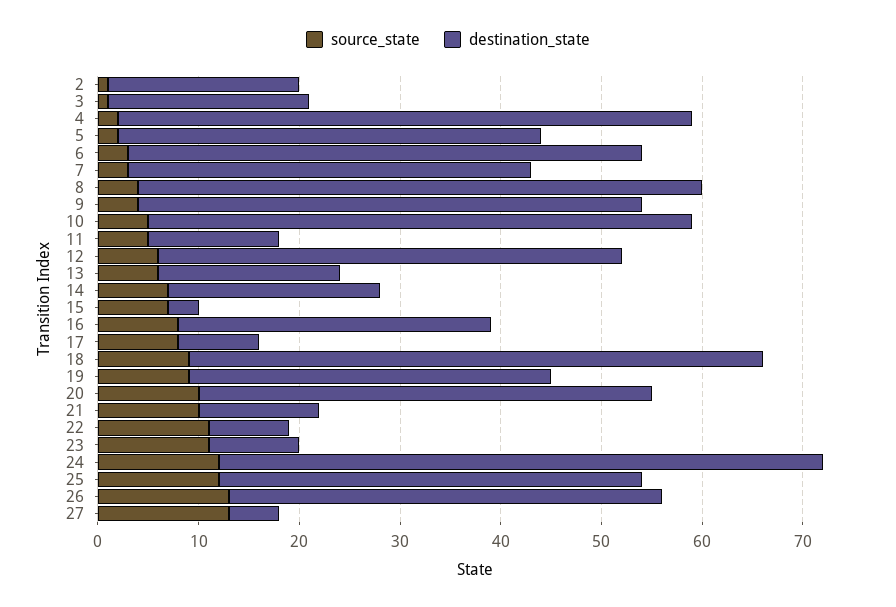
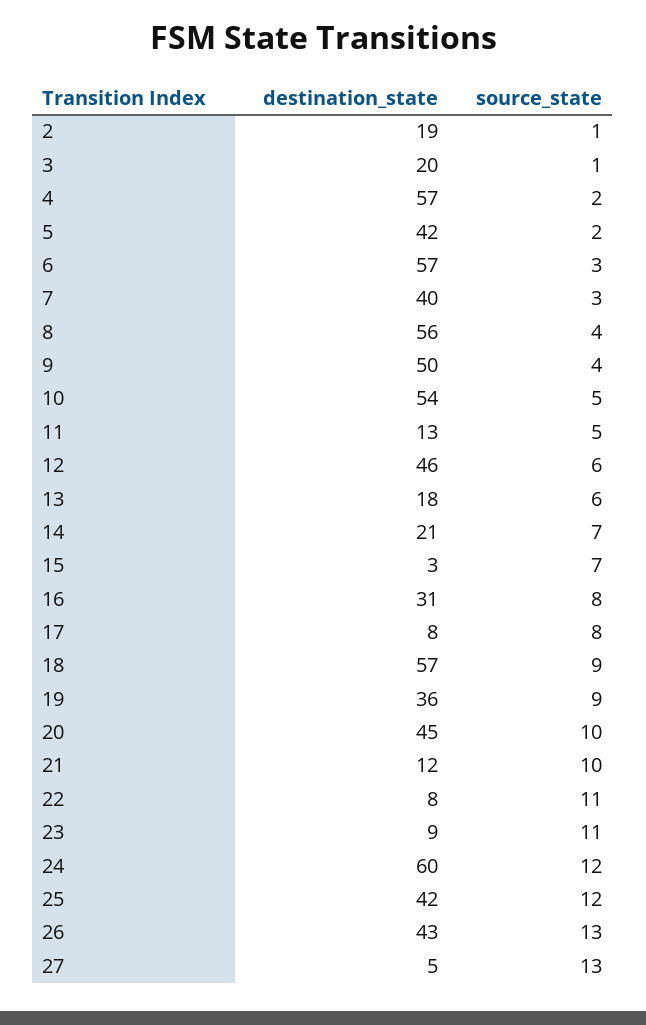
  {
    "source_state": {
      "2": 1,
      "3": 1,
      "4": 2,
      "5": 2,
      "6": 3,
      "7": 3,
      "8": 4,
      "9": 4,
      "10": 5,
      "11": 5,
      "12": 6,
      "13": 6,
      "14": 7,
      "15": 7,
      "16": 8,
      "17": 8,
      "18": 9,
      "19": 9,
      "20": 10,
      "21": 10,
      "22": 11,
      "23": 11,
      "24": 12,
      "25": 12,
      "26": 13,
      "27": 13
    },
    "destination_state": {
      "2": 19,
      "3": 20,
      "4": 57,
      "5": 42,
-     "6": 51,
+     "6": 57,
      "7": 40,
      "8": 56,
      "9": 50,
      "10": 54,
      "11": 13,
      "12": 46,
      "13": 18,
      "14": 21,
      "15": 3,
      "16": 31,
      "17": 8,
      "18": 57,
      "19": 36,
      "20": 45,
      "21": 12,
      "22": 8,
      "23": 9,
      "24": 60,
      "25": 42,
      "26": 43,
      "27": 5
    }
  }

